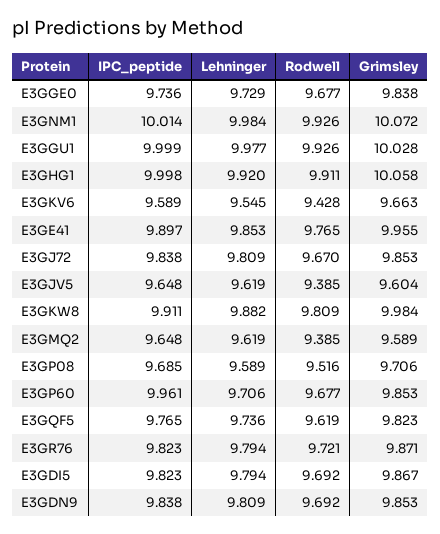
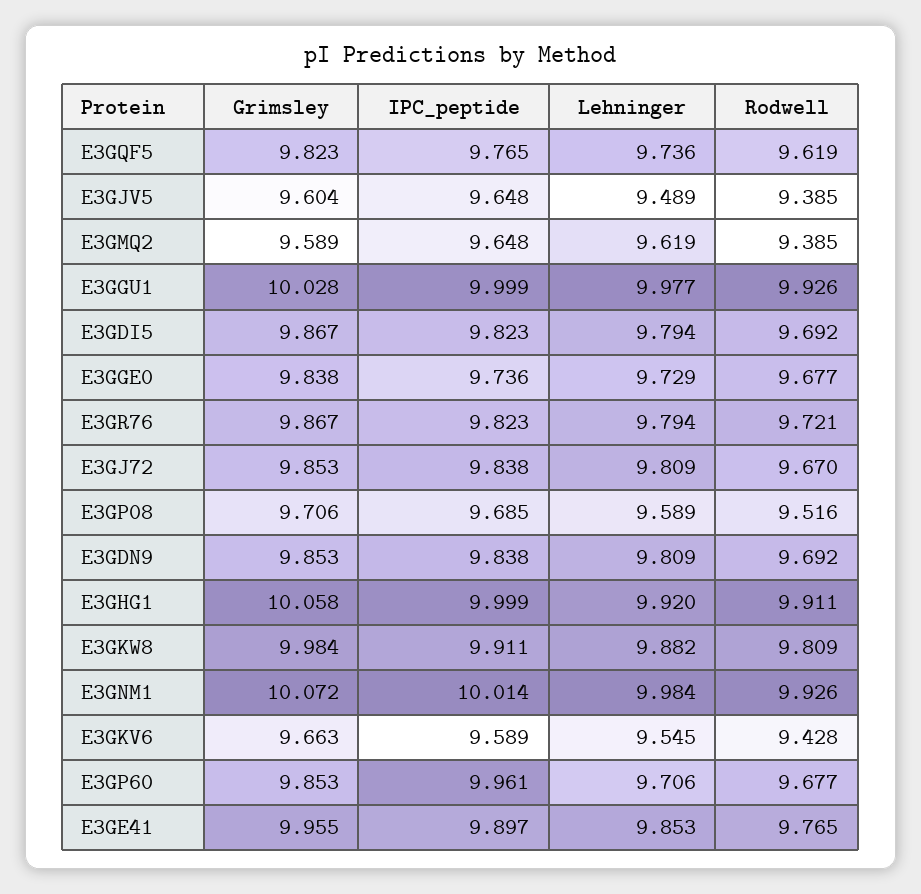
  {
    "IPC_peptide": {
      "E3GGE0": 9.736,
      "E3GNM1": 10.014,
      "E3GGU1": 9.999,
-     "E3GHG1": 9.998,
+     "E3GHG1": 9.999,
      "E3GKV6": 9.589,
      "E3GE41": 9.897,
      "E3GJ72": 9.838,
      "E3GJV5": 9.648,
      "E3GKW8": 9.911,
      "E3GMQ2": 9.648,
      "E3GP08": 9.685,
      "E3GP60": 9.961,
      "E3GQF5": 9.765,
      "E3GR76": 9.823,
      "E3GDI5": 9.823,
      "E3GDN9": 9.838
    },
    "Lehninger": {
      "E3GGE0": 9.729,
      "E3GNM1": 9.984,
      "E3GGU1": 9.977,
      "E3GHG1": 9.92,
      "E3GKV6": 9.545,
      "E3GE41": 9.853,
      "E3GJ72": 9.809,
-     "E3GJV5": 9.619,
+     "E3GJV5": 9.489,
      "E3GKW8": 9.882,
      "E3GMQ2": 9.619,
      "E3GP08": 9.589,
      "E3GP60": 9.706,
      "E3GQF5": 9.736,
      "E3GR76": 9.794,
      "E3GDI5": 9.794,
      "E3GDN9": 9.809
    },
    "Rodwell": {
      "E3GGE0": 9.677,
      "E3GNM1": 9.926,
      "E3GGU1": 9.926,
      "E3GHG1": 9.911,
      "E3GKV6": 9.428,
      "E3GE41": 9.765,
      "E3GJ72": 9.67,
      "E3GJV5": 9.385,
      "E3GKW8": 9.809,
      "E3GMQ2": 9.385,
      "E3GP08": 9.516,
      "E3GP60": 9.677,
      "E3GQF5": 9.619,
      "E3GR76": 9.721,
      "E3GDI5": 9.692,
      "E3GDN9": 9.692
    },
    "Grimsley": {
      "E3GGE0": 9.838,
      "E3GNM1": 10.072,
      "E3GGU1": 10.028,
      "E3GHG1": 10.058,
      "E3GKV6": 9.663,
      "E3GE41": 9.955,
      "E3GJ72": 9.853,
      "E3GJV5": 9.604,
      "E3GKW8": 9.984,
      "E3GMQ2": 9.589,
      "E3GP08": 9.706,
      "E3GP60": 9.853,
      "E3GQF5": 9.823,
-     "E3GR76": 9.871,
+     "E3GR76": 9.867,
      "E3GDI5": 9.867,
      "E3GDN9": 9.853
    }
  }

